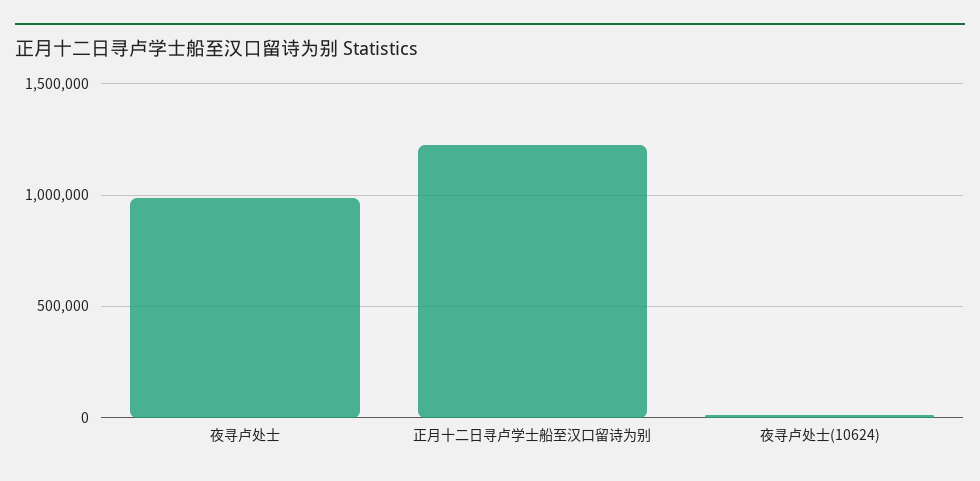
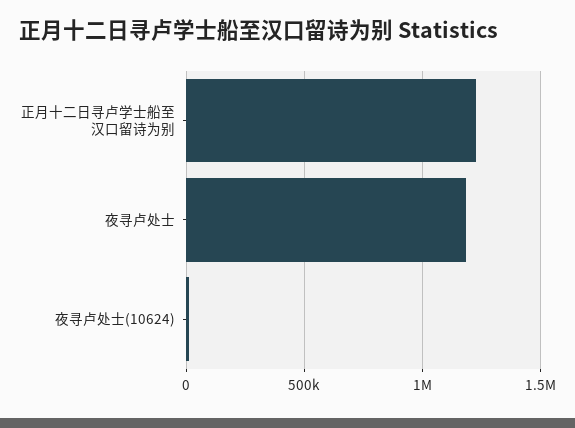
  {
-   "夜寻卢处士": 1000000,
+   "夜寻卢处士": 1200000,
    "正月十二日寻卢学士船至汉口留诗为别": 1200000,
    "夜寻卢处士(10624)": 0
  }

